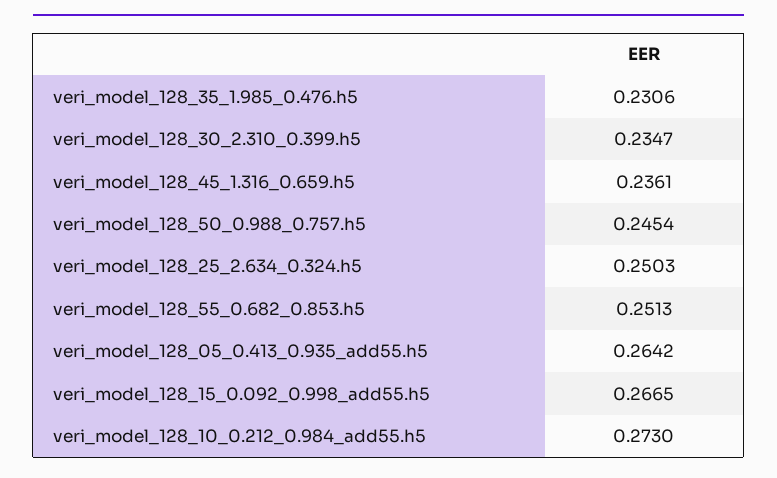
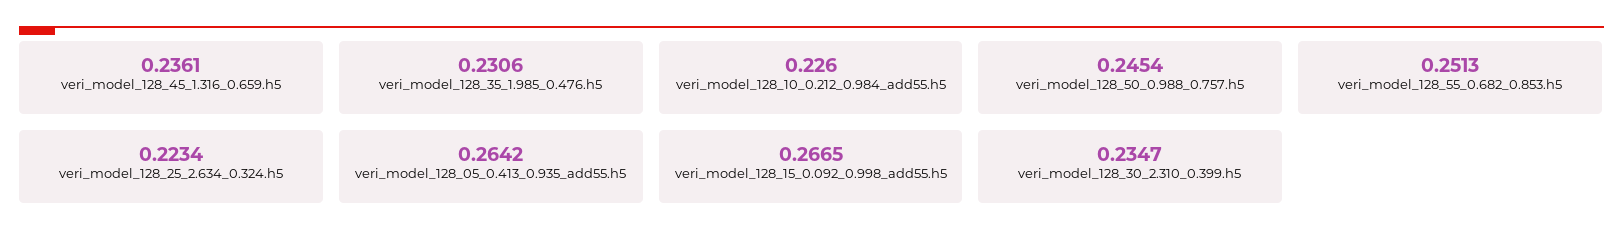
  {
    "veri_model_128_35_1.985_0.476.h5": 0.2306,
    "veri_model_128_30_2.310_0.399.h5": 0.2347,
    "veri_model_128_45_1.316_0.659.h5": 0.2361,
    "veri_model_128_50_0.988_0.757.h5": 0.2454,
-   "veri_model_128_25_2.634_0.324.h5": 0.2503,
+   "veri_model_128_25_2.634_0.324.h5": 0.2234,
    "veri_model_128_55_0.682_0.853.h5": 0.2513,
    "veri_model_128_05_0.413_0.935_add55.h5": 0.2642,
    "veri_model_128_15_0.092_0.998_add55.h5": 0.2665,
-   "veri_model_128_10_0.212_0.984_add55.h5": 0.273
+   "veri_model_128_10_0.212_0.984_add55.h5": 0.226
  }

